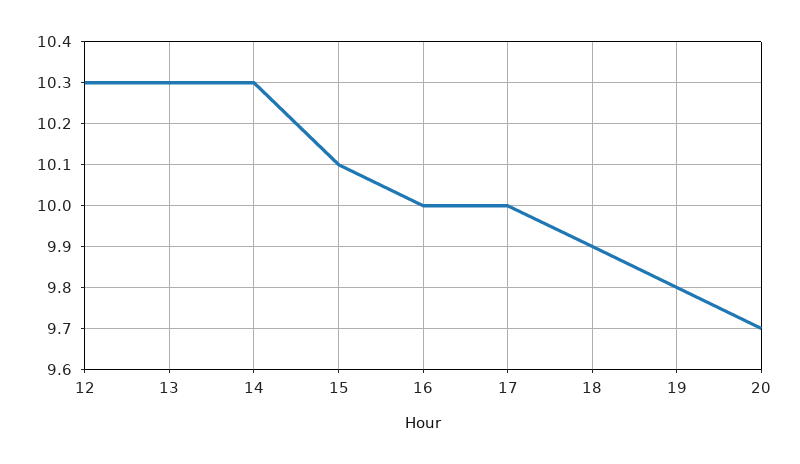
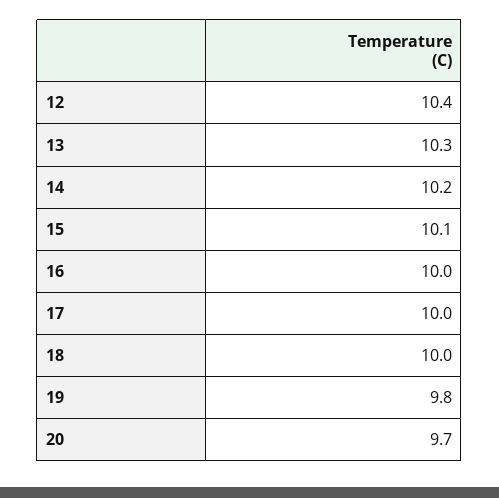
  {
-   "12": 10.3,
+   "12": 10.4,
    "13": 10.3,
-   "14": 10.3,
+   "14": 10.2,
    "15": 10.1,
    "16": 10,
    "17": 10,
-   "18": 9.9,
+   "18": 10,
    "19": 9.8,
    "20": 9.7
  }

